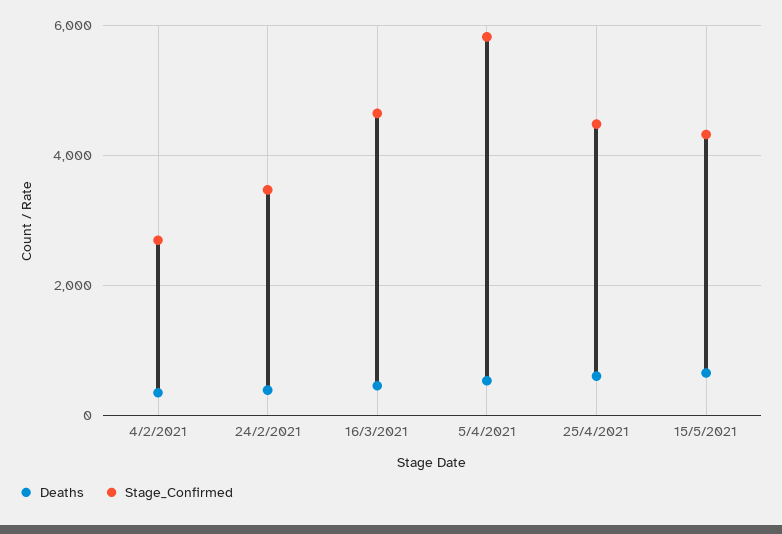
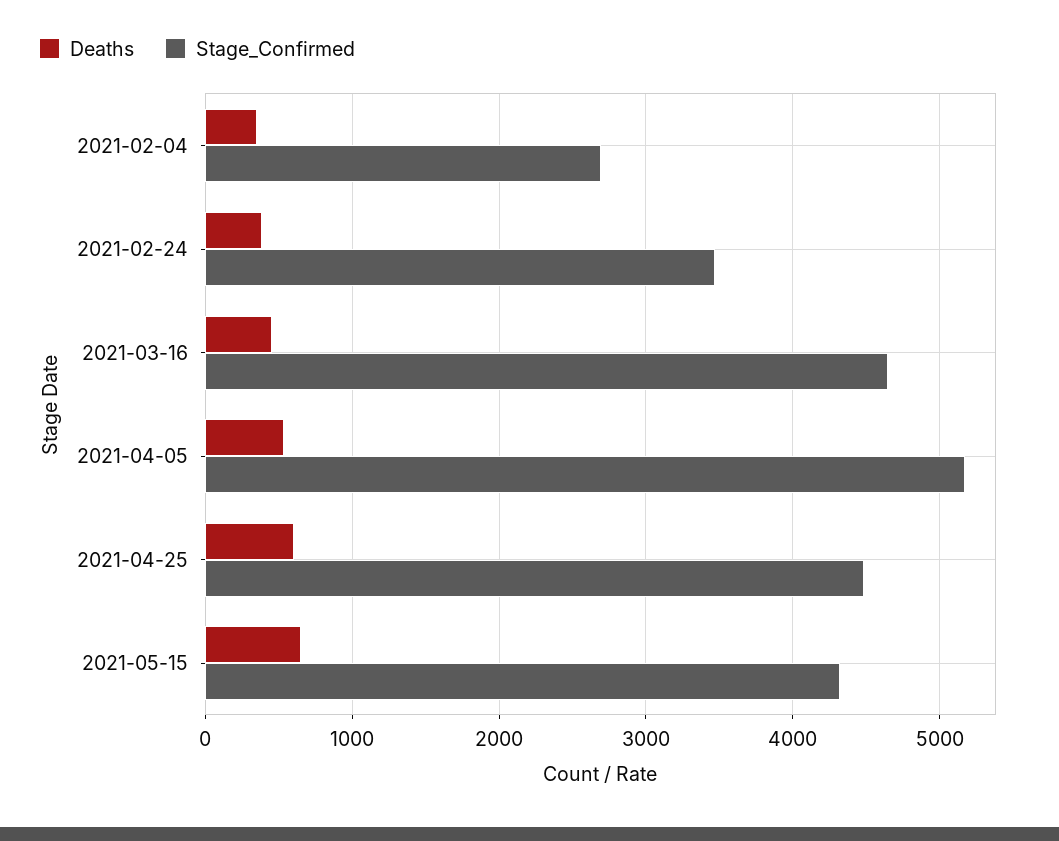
  {
    "Deaths": {
      "4/2/2021": 300,
      "24/2/2021": 400,
      "16/3/2021": 500,
      "5/4/2021": 500,
      "25/4/2021": 600,
      "15/5/2021": 700
    },
    "Stage_Confirmed": {
      "4/2/2021": 2700,
      "24/2/2021": 3500,
      "16/3/2021": 4600,
-     "5/4/2021": 5800,
+     "5/4/2021": 5200,
      "25/4/2021": 4500,
      "15/5/2021": 4300
    }
  }

